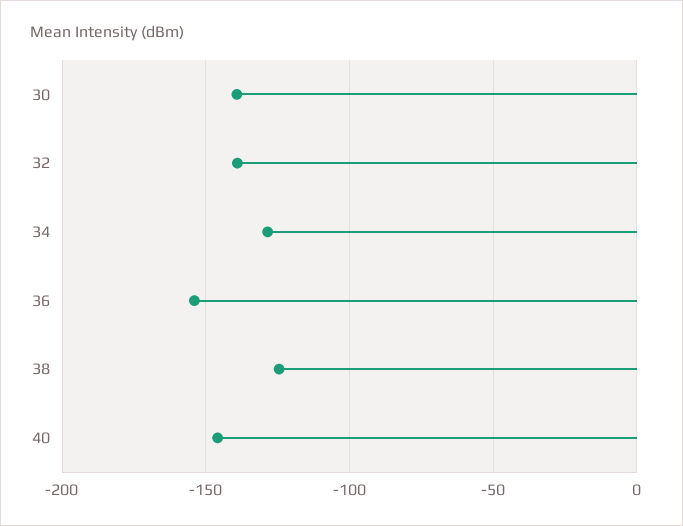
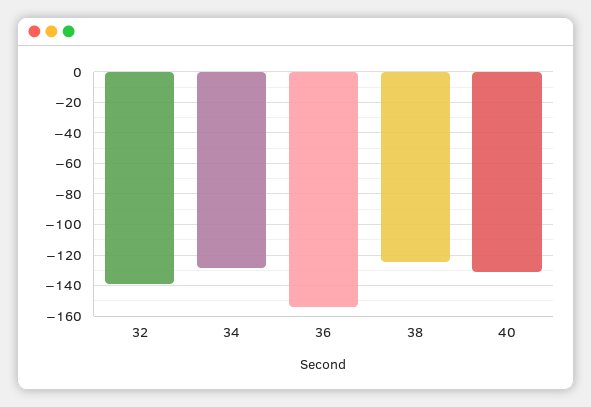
  {
-   "30": -140,
    "32": -140,
    "34": -130,
    "36": -155,
    "38": -125,
-   "40": -145
+   "40": -130
  }

